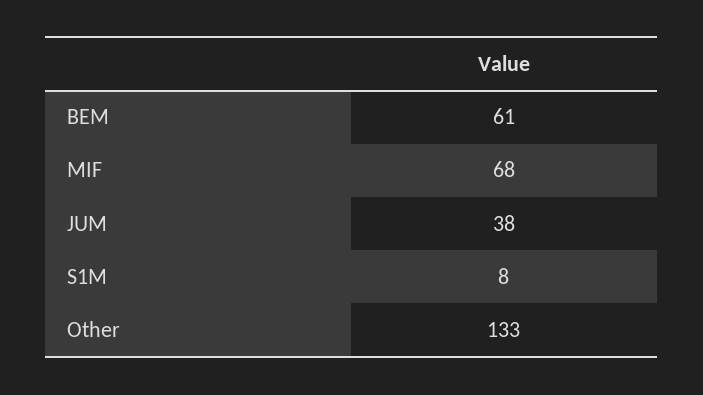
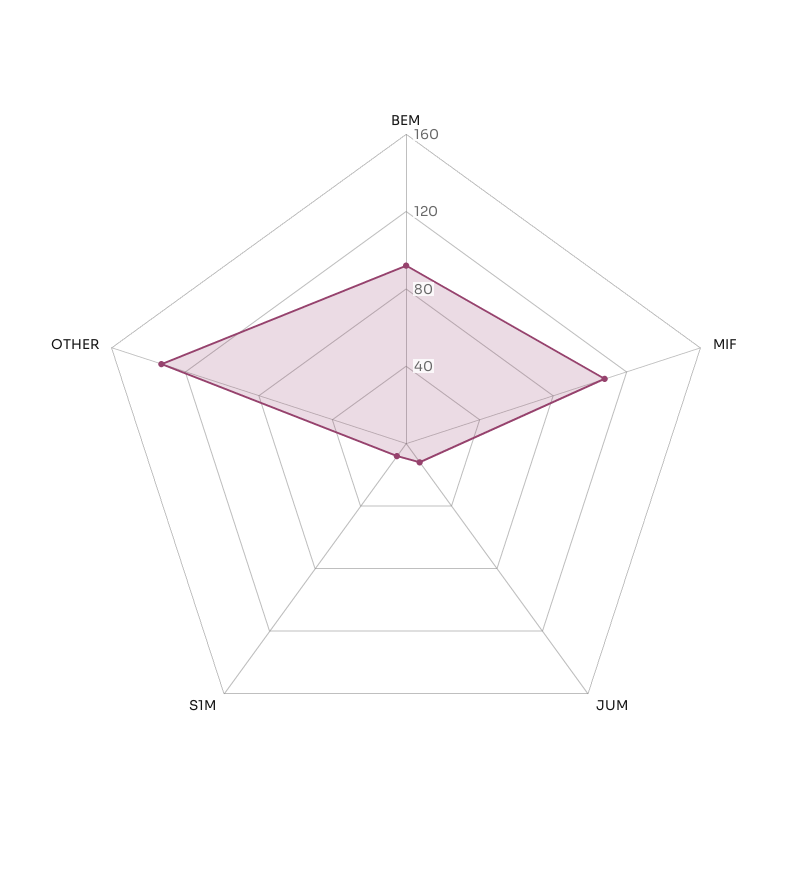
  {
-   "BEM": 61,
+   "BEM": 90,
-   "MIF": 68,
+   "MIF": 110,
-   "JUM": 38,
+   "JUM": 10,
    "S1M": 8,
    "Other": 133
  }

